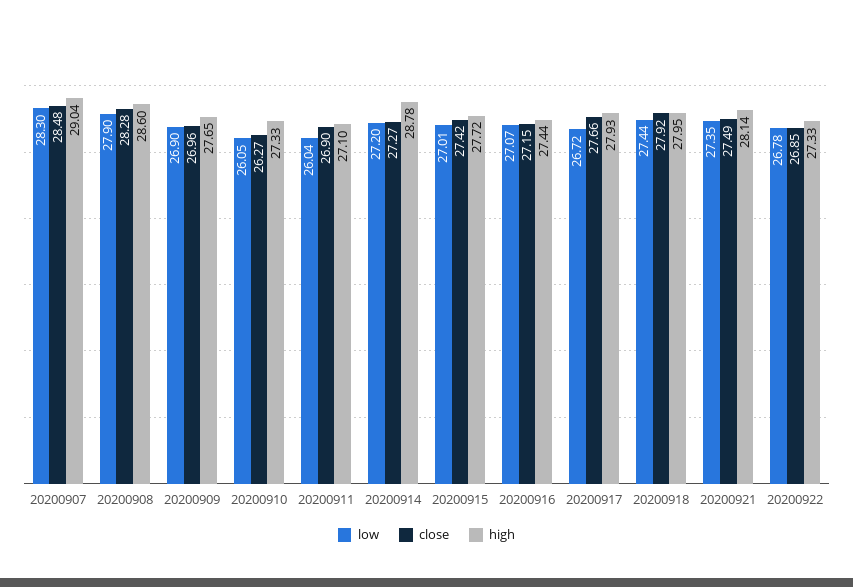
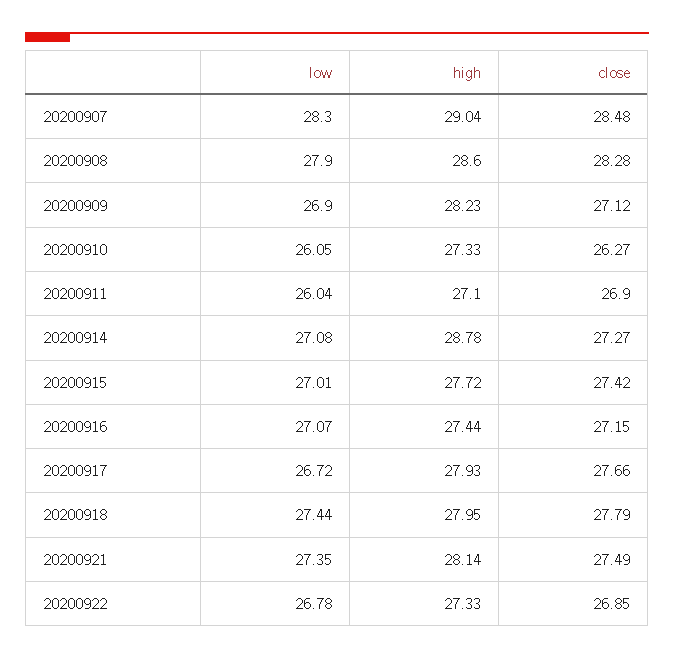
  {
    "low": {
      "20200907": 28.3,
      "20200908": 27.9,
      "20200909": 26.9,
      "20200910": 26.05,
      "20200911": 26.04,
-     "20200914": 27.2,
+     "20200914": 27.08,
      "20200915": 27.01,
      "20200916": 27.07,
      "20200917": 26.72,
      "20200918": 27.44,
      "20200921": 27.35,
      "20200922": 26.78
    },
    "close": {
      "20200907": 28.48,
      "20200908": 28.28,
-     "20200909": 26.96,
+     "20200909": 27.12,
      "20200910": 26.27,
      "20200911": 26.9,
      "20200914": 27.27,
      "20200915": 27.42,
      "20200916": 27.15,
      "20200917": 27.66,
-     "20200918": 27.92,
+     "20200918": 27.79,
      "20200921": 27.49,
      "20200922": 26.85
    },
    "high": {
      "20200907": 29.04,
      "20200908": 28.6,
-     "20200909": 27.65,
+     "20200909": 28.23,
      "20200910": 27.33,
      "20200911": 27.1,
      "20200914": 28.78,
      "20200915": 27.72,
      "20200916": 27.44,
      "20200917": 27.93,
      "20200918": 27.95,
      "20200921": 28.14,
      "20200922": 27.33
    }
  }

